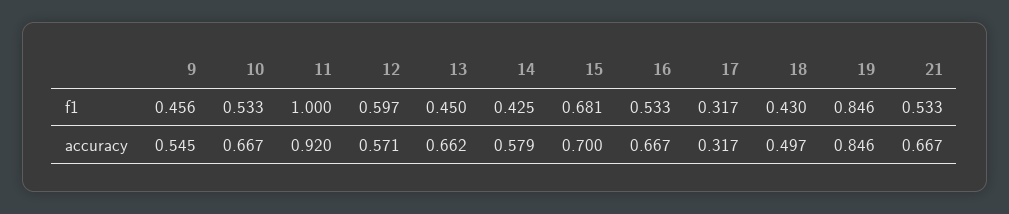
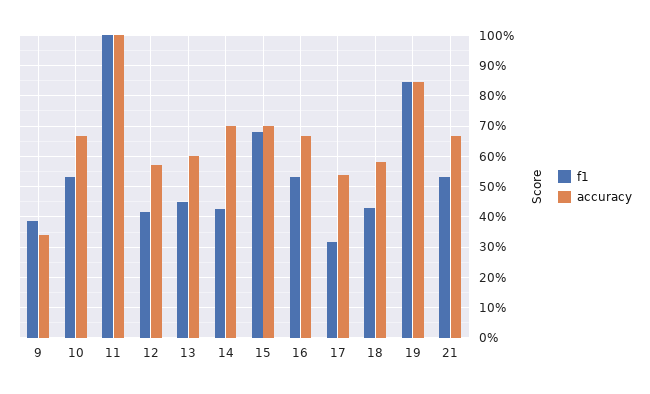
  {
    "f1": {
-     "9": 0.456,
+     "9": 0.38,
      "10": 0.533,
      "11": 1,
-     "12": 0.597,
+     "12": 0.42,
      "13": 0.45,
      "14": 0.425,
      "15": 0.681,
      "16": 0.533,
      "17": 0.317,
      "18": 0.43,
      "19": 0.846,
      "21": 0.533
    },
    "accuracy": {
-     "9": 0.545,
+     "9": 0.34,
      "10": 0.667,
-     "11": 0.92,
+     "11": 1,
      "12": 0.571,
-     "13": 0.662,
+     "13": 0.6,
-     "14": 0.579,
+     "14": 0.7,
      "15": 0.7,
      "16": 0.667,
-     "17": 0.317,
+     "17": 0.54,
-     "18": 0.497,
+     "18": 0.58,
      "19": 0.846,
      "21": 0.667
    }
  }

